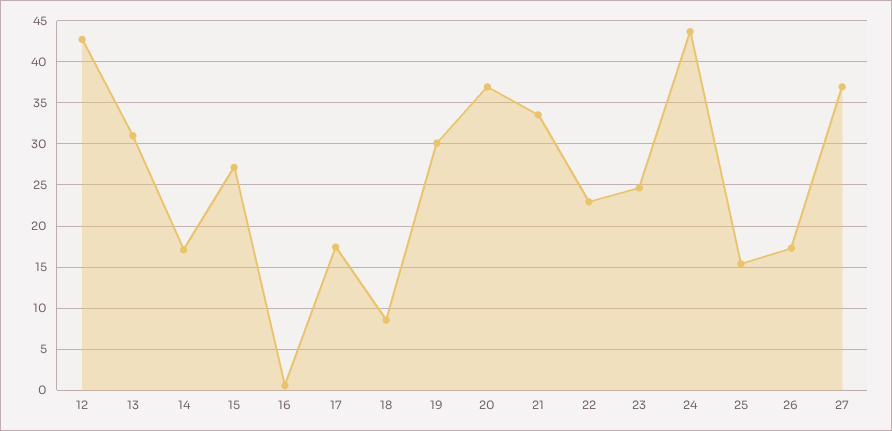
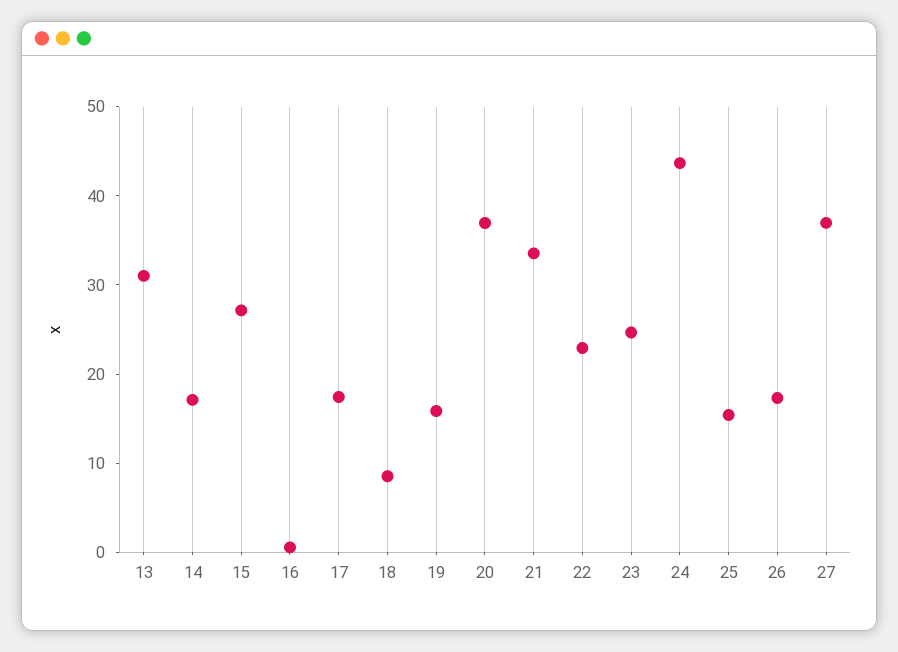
  {
-   "12": 43,
    "13": 31,
    "14": 17,
    "15": 27,
    "16": 1,
    "17": 17,
    "18": 9,
-   "19": 30,
+   "19": 16,
    "20": 37,
    "21": 34,
    "22": 23,
    "23": 25,
    "24": 44,
    "25": 15,
    "26": 17,
    "27": 37
  }

